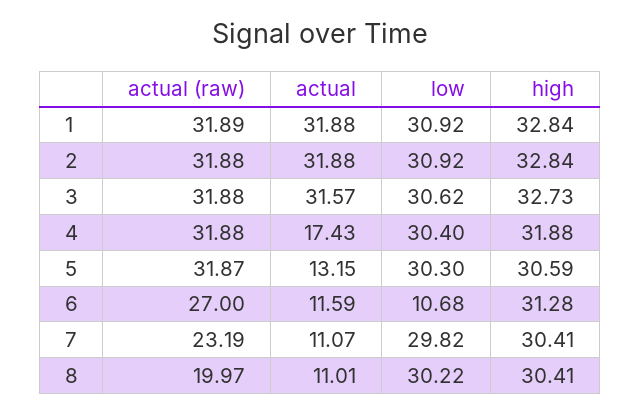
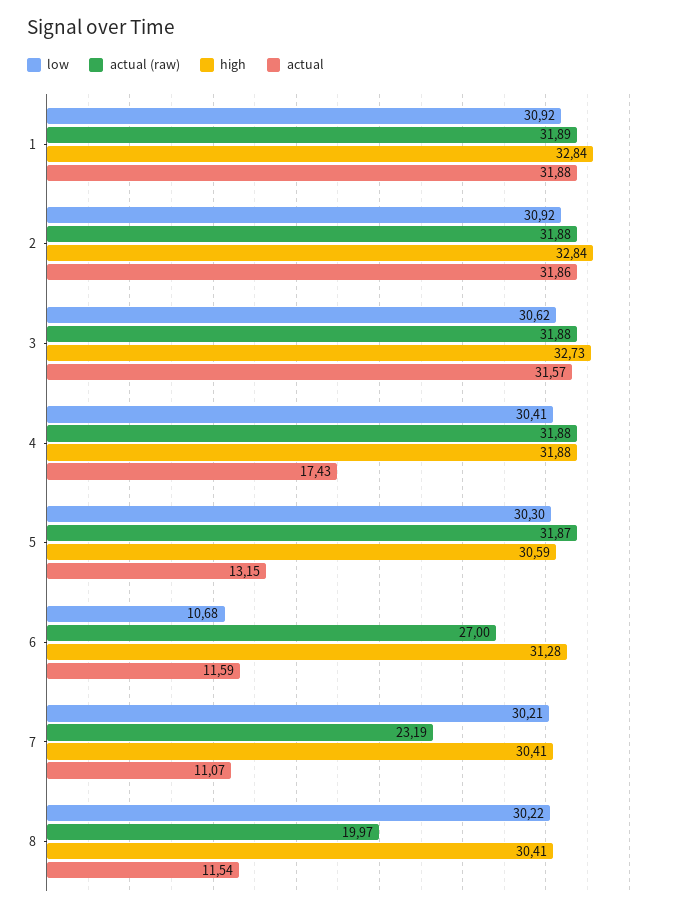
  {
    "actual (raw)": {
      "1": 31.89,
      "2": 31.88,
      "3": 31.88,
      "4": 31.88,
      "5": 31.87,
      "6": 27,
      "7": 23.19,
      "8": 19.97
    },
    "actual": {
      "1": 31.88,
-     "2": 31.88,
+     "2": 31.86,
      "3": 31.57,
      "4": 17.43,
      "5": 13.15,
      "6": 11.59,
      "7": 11.07,
-     "8": 11.01
+     "8": 11.54
    },
    "low": {
      "1": 30.92,
      "2": 30.92,
      "3": 30.62,
-     "4": 30.4,
+     "4": 30.41,
      "5": 30.3,
      "6": 10.68,
-     "7": 29.82,
+     "7": 30.21,
      "8": 30.22
    },
    "high": {
      "1": 32.84,
      "2": 32.84,
      "3": 32.73,
      "4": 31.88,
      "5": 30.59,
      "6": 31.28,
      "7": 30.41,
      "8": 30.41
    }
  }

